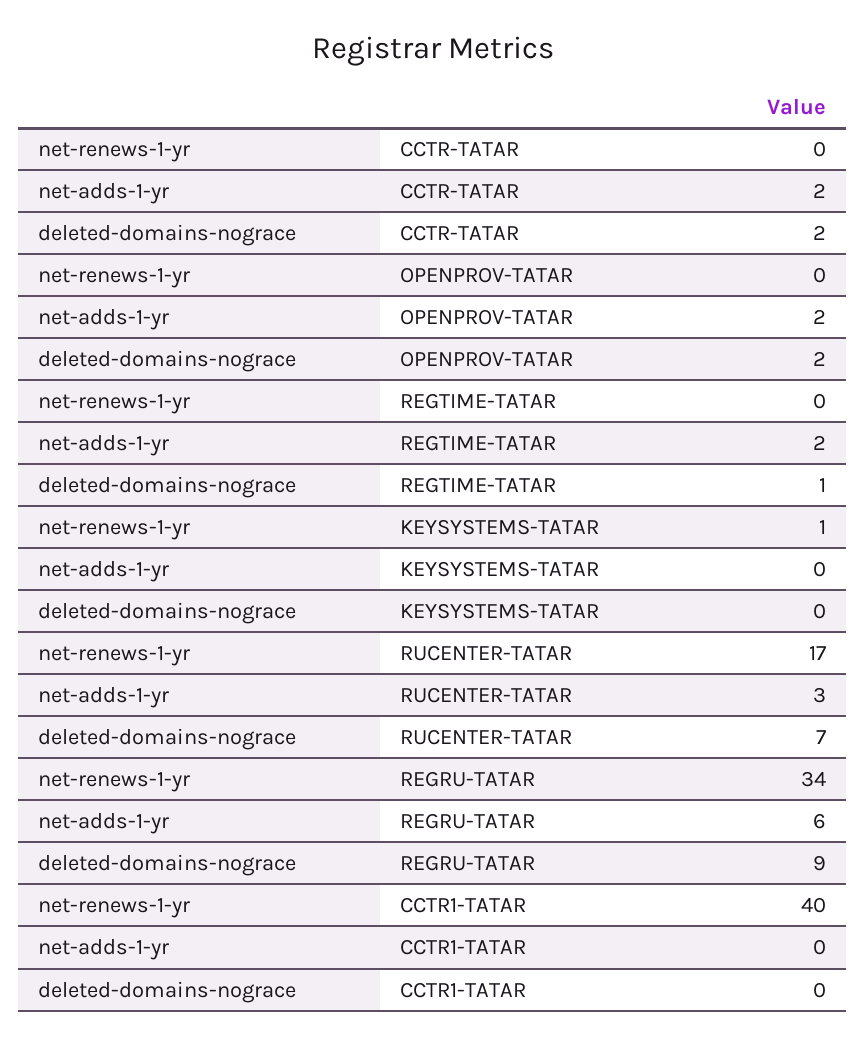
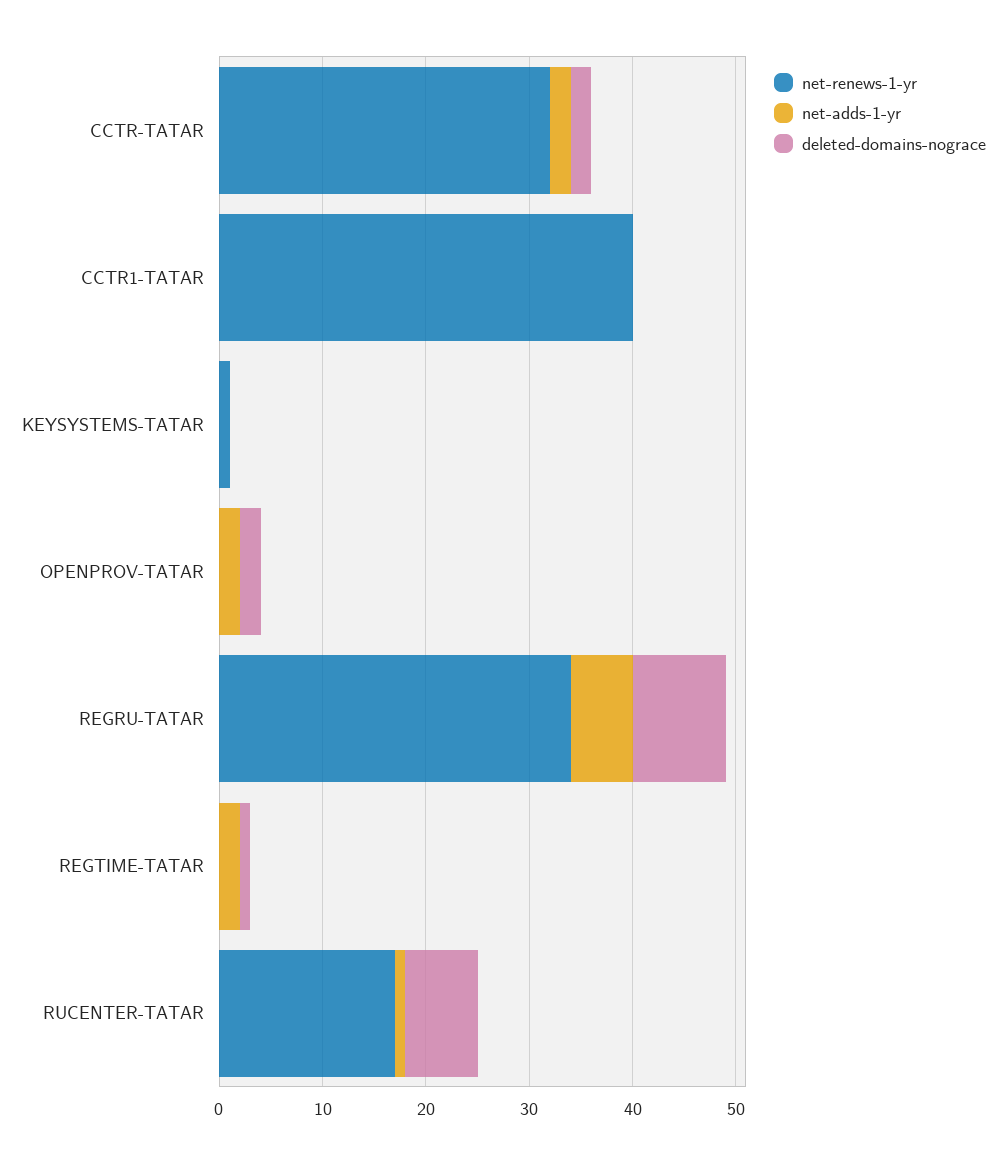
  {
    "net-renews-1-yr": {
-     "CCTR-TATAR": 0,
+     "CCTR-TATAR": 32,
      "OPENPROV-TATAR": 0,
      "REGTIME-TATAR": 0,
      "KEYSYSTEMS-TATAR": 1,
      "RUCENTER-TATAR": 17,
      "REGRU-TATAR": 34,
      "CCTR1-TATAR": 40
    },
    "net-adds-1-yr": {
      "CCTR-TATAR": 2,
      "OPENPROV-TATAR": 2,
      "REGTIME-TATAR": 2,
      "KEYSYSTEMS-TATAR": 0,
-     "RUCENTER-TATAR": 3,
+     "RUCENTER-TATAR": 1,
      "REGRU-TATAR": 6,
      "CCTR1-TATAR": 0
    },
    "deleted-domains-nograce": {
      "CCTR-TATAR": 2,
      "OPENPROV-TATAR": 2,
      "REGTIME-TATAR": 1,
      "KEYSYSTEMS-TATAR": 0,
      "RUCENTER-TATAR": 7,
      "REGRU-TATAR": 9,
      "CCTR1-TATAR": 0
    }
  }

